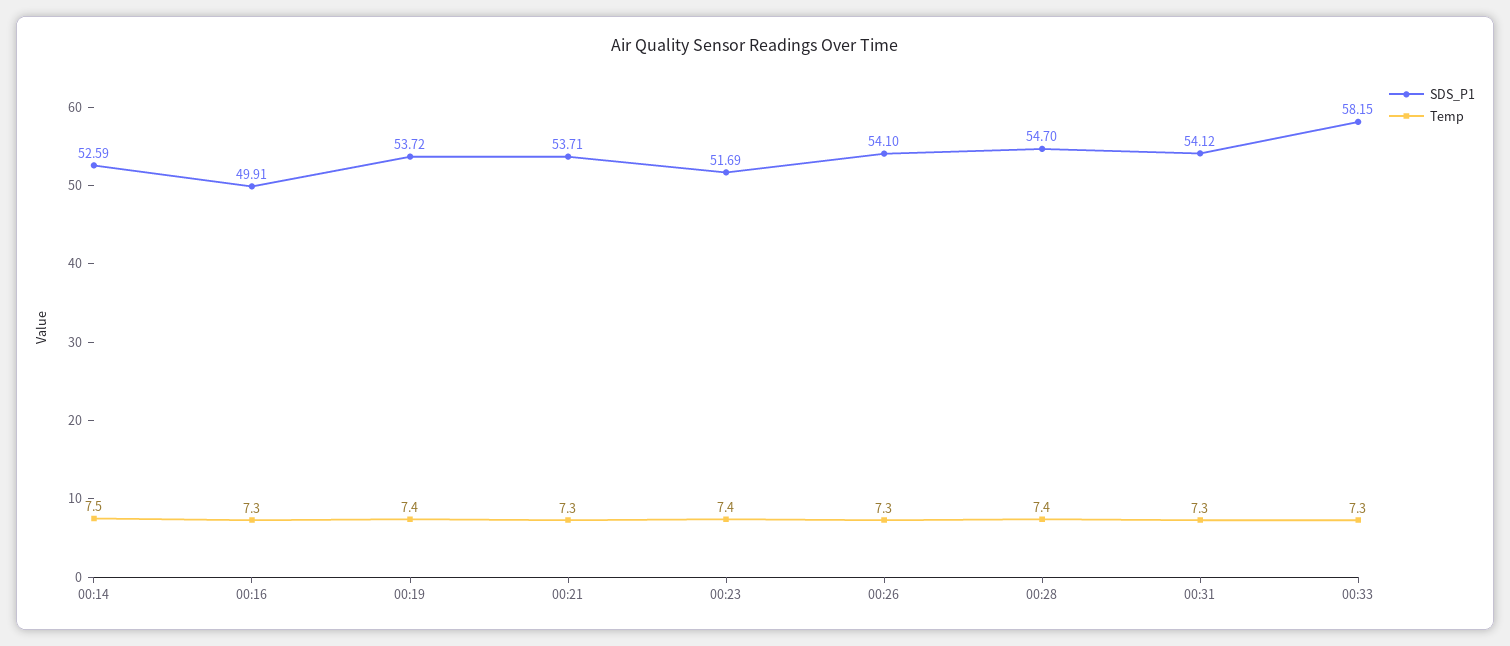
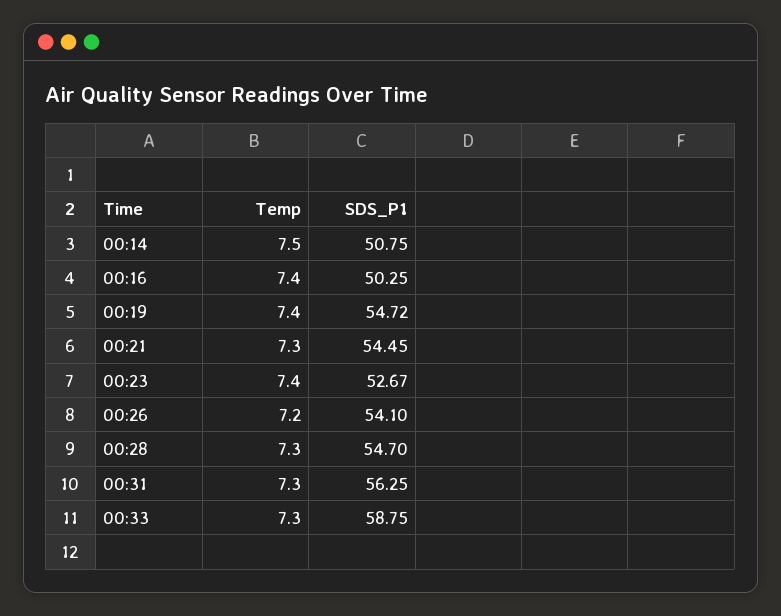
  {
    "SDS_P1": {
-     "00:14": 52.59,
+     "00:14": 50.75,
-     "00:16": 49.91,
+     "00:16": 50.25,
-     "00:19": 53.72,
+     "00:19": 54.72,
-     "00:21": 53.71,
+     "00:21": 54.45,
-     "00:23": 51.69,
+     "00:23": 52.67,
      "00:26": 54.1,
      "00:28": 54.7,
-     "00:31": 54.12,
+     "00:31": 56.25,
-     "00:33": 58.15
+     "00:33": 58.75
    },
    "Temp": {
      "00:14": 7.5,
-     "00:16": 7.3,
+     "00:16": 7.4,
      "00:19": 7.4,
      "00:21": 7.3,
      "00:23": 7.4,
-     "00:26": 7.3,
+     "00:26": 7.2,
-     "00:28": 7.4,
+     "00:28": 7.3,
      "00:31": 7.3,
      "00:33": 7.3
    }
  }

